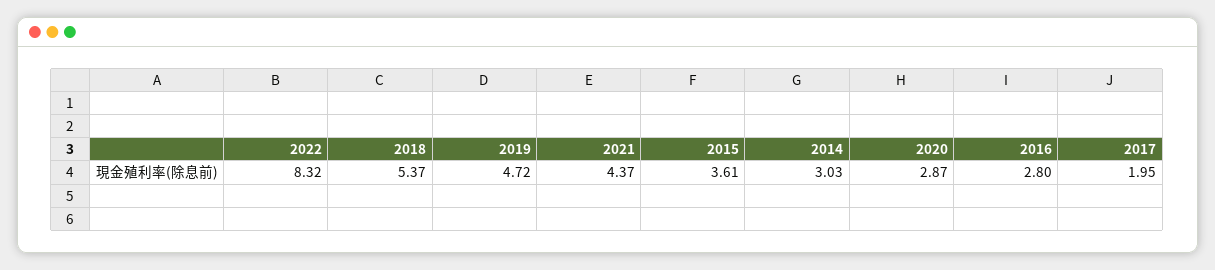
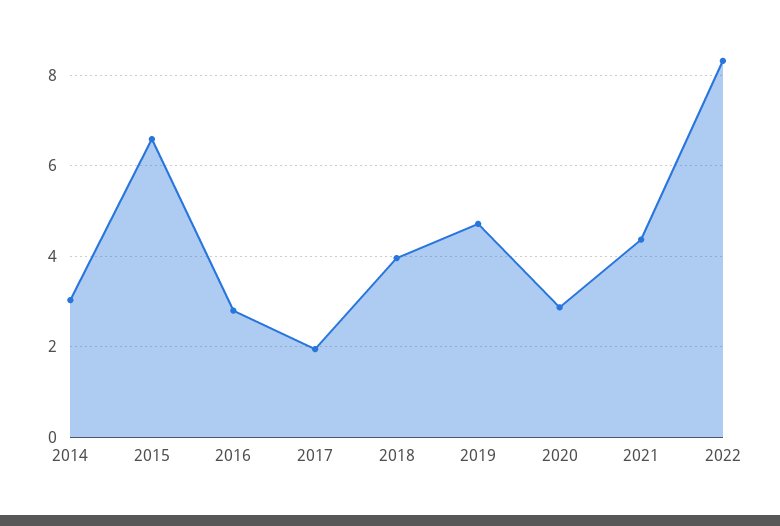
  {
    "2022": 8.32,
-   "2018": 5.37,
+   "2018": 4,
    "2019": 4.72,
    "2021": 4.37,
-   "2015": 3.61,
+   "2015": 6.6,
    "2014": 3.03,
    "2020": 2.87,
    "2016": 2.8,
    "2017": 1.95
  }

